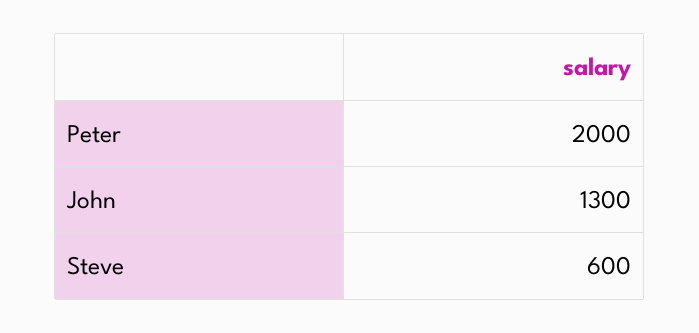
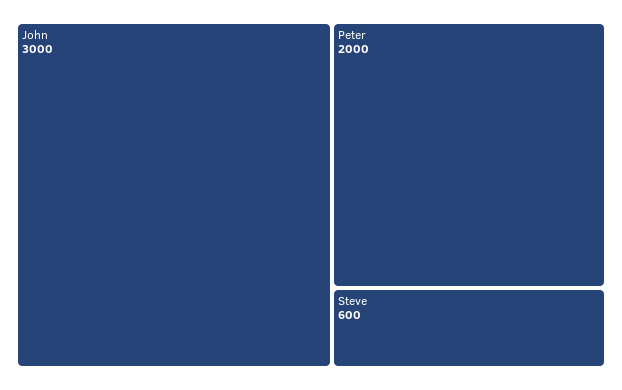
  {
    "Peter": 2000,
-   "John": 1300,
+   "John": 3000,
    "Steve": 600
  }

